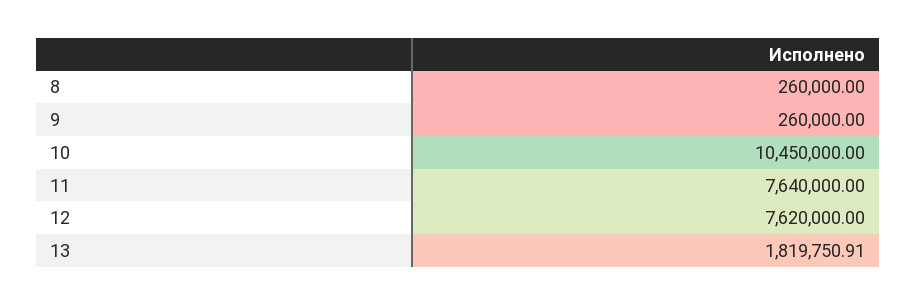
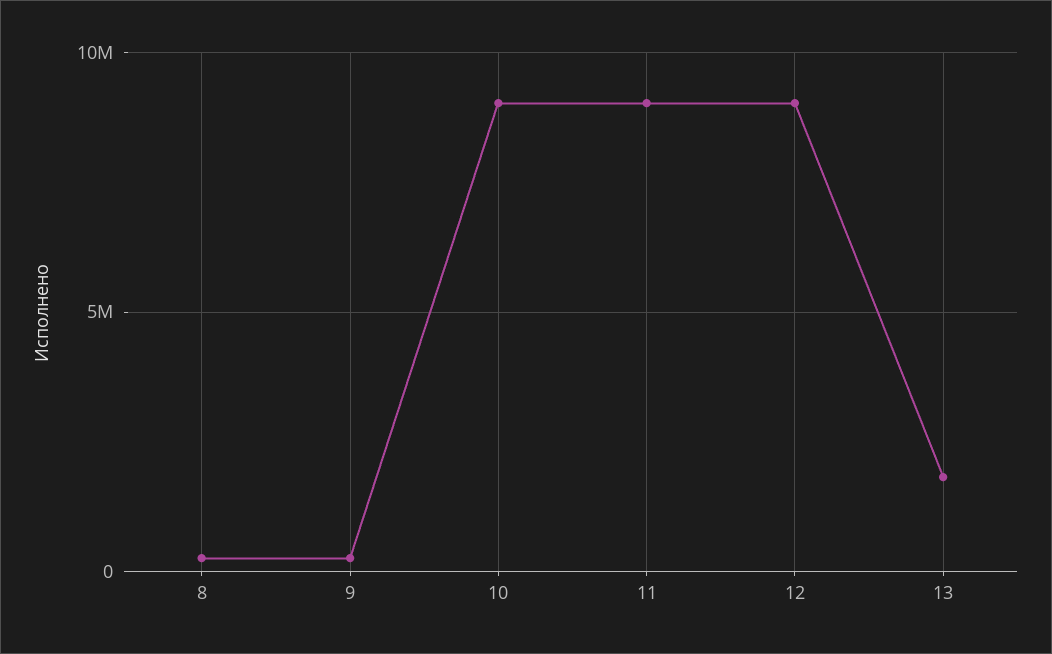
  {
    "8": 260000,
    "9": 260000,
-   "10": 10450000,
+   "10": 9000000,
-   "11": 7640000,
+   "11": 9000000,
-   "12": 7620000,
+   "12": 9000000,
    "13": 1819750.91
  }

